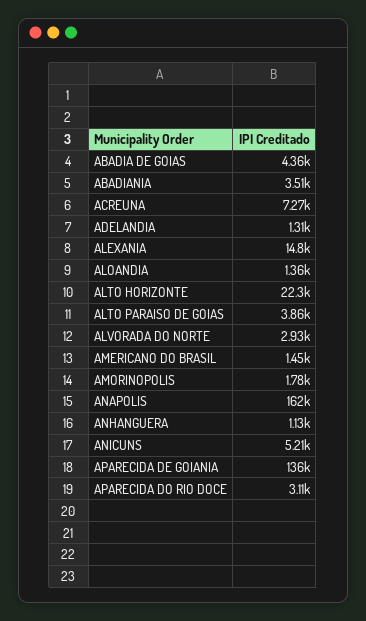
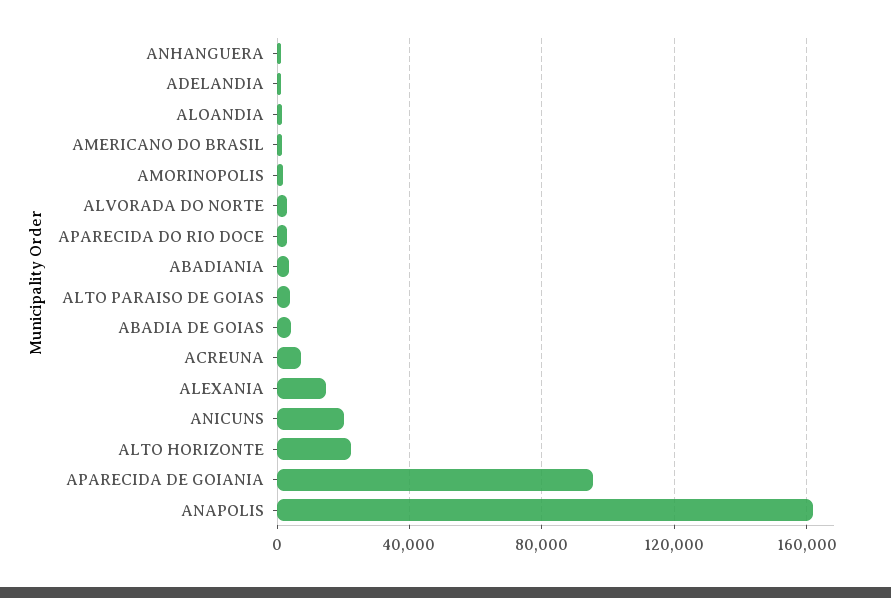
  {
    "ABADIA DE GOIAS": 4360,
    "ABADIANIA": 3510,
    "ACREUNA": 7270,
    "ADELANDIA": 1310,
    "ALEXANIA": 14800,
    "ALOANDIA": 1360,
    "ALTO HORIZONTE": 22300,
    "ALTO PARAISO DE GOIAS": 3860,
    "ALVORADA DO NORTE": 2930,
    "AMERICANO DO BRASIL": 1450,
    "AMORINOPOLIS": 1780,
    "ANAPOLIS": 162000,
    "ANHANGUERA": 1130,
-   "ANICUNS": 5210,
+   "ANICUNS": 20000,
-   "APARECIDA DE GOIANIA": 136000,
+   "APARECIDA DE GOIANIA": 95000,
    "APARECIDA DO RIO DOCE": 3110
  }

